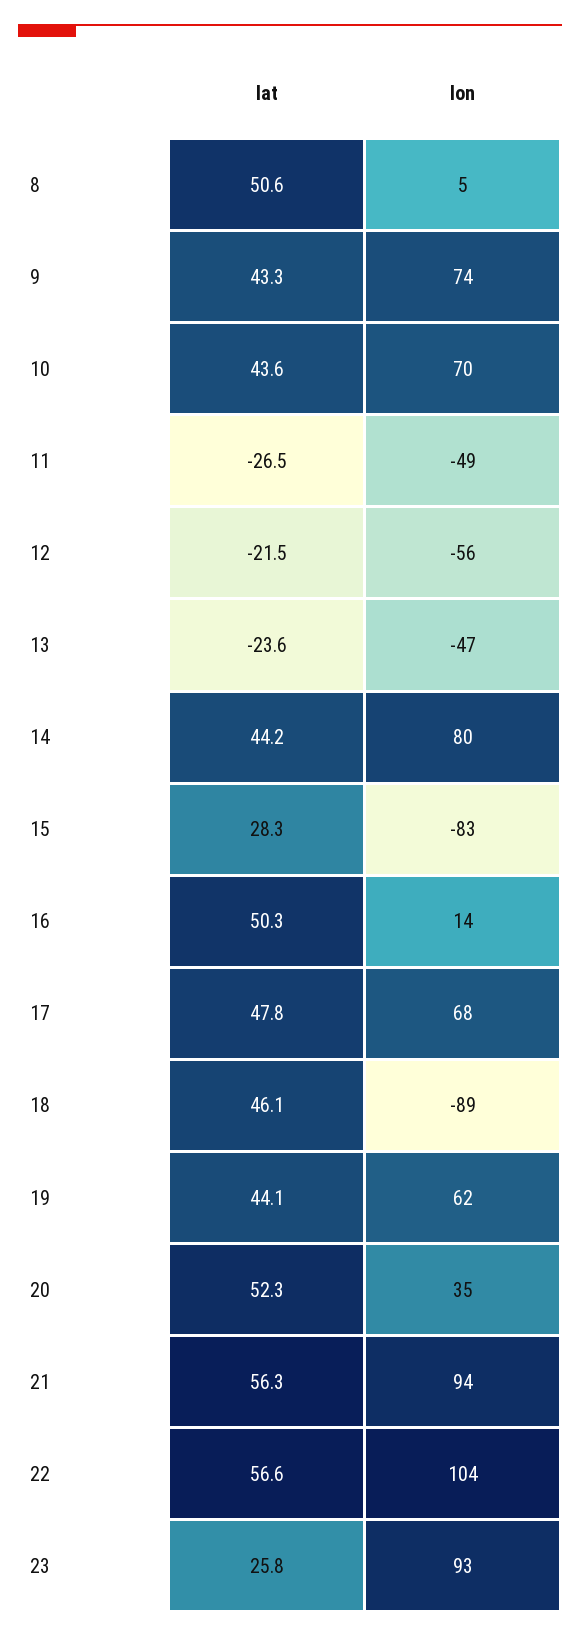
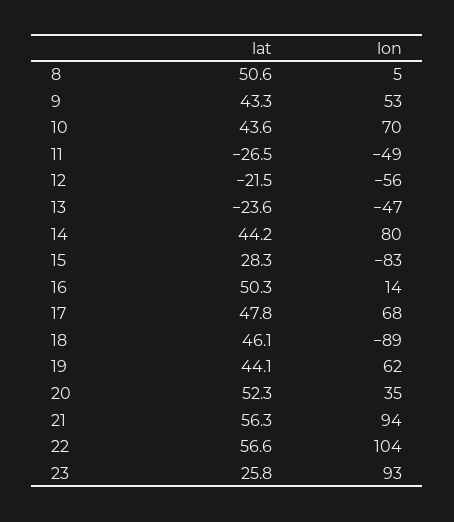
  {
    "lat": {
      "8": 50.6,
      "9": 43.3,
      "10": 43.6,
      "11": -26.5,
      "12": -21.5,
      "13": -23.6,
      "14": 44.2,
      "15": 28.3,
      "16": 50.3,
      "17": 47.8,
      "18": 46.1,
      "19": 44.1,
      "20": 52.3,
      "21": 56.3,
      "22": 56.6,
      "23": 25.8
    },
    "lon": {
      "8": 5,
-     "9": 74,
+     "9": 53,
      "10": 70,
      "11": -49,
      "12": -56,
      "13": -47,
      "14": 80,
      "15": -83,
      "16": 14,
      "17": 68,
      "18": -89,
      "19": 62,
      "20": 35,
      "21": 94,
      "22": 104,
      "23": 93
    }
  }

